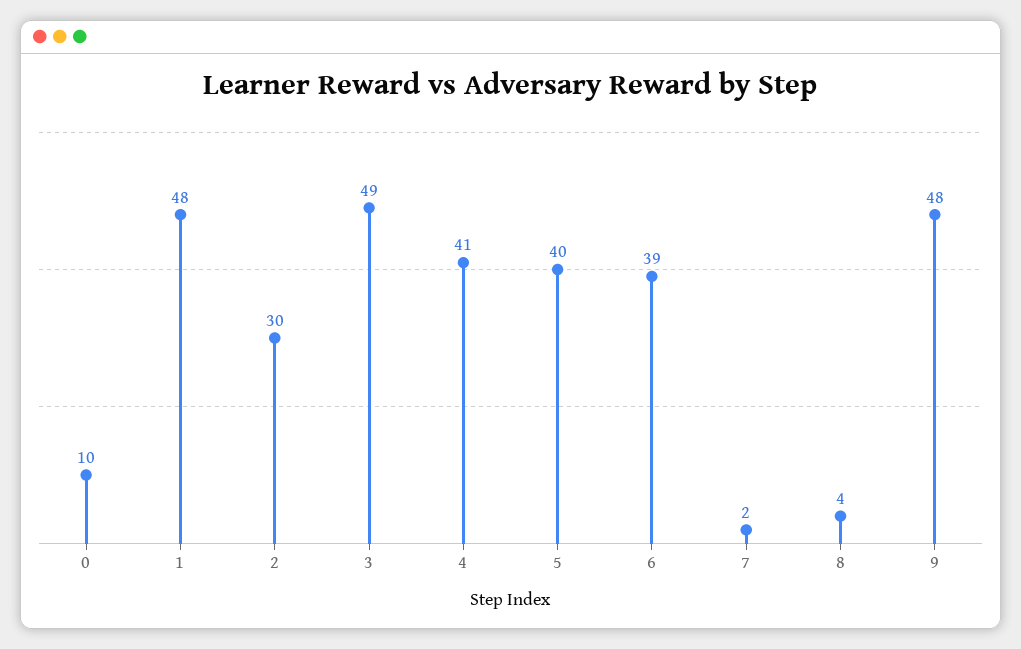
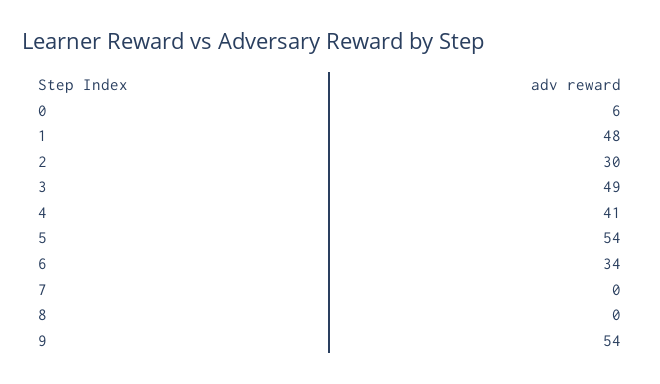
  {
-   "0": 10,
+   "0": 6,
    "1": 48,
    "2": 30,
    "3": 49,
    "4": 41,
-   "5": 40,
+   "5": 54,
-   "6": 39,
+   "6": 34,
-   "7": 2,
+   "7": 0,
-   "8": 4,
+   "8": 0,
-   "9": 48
+   "9": 54
  }

